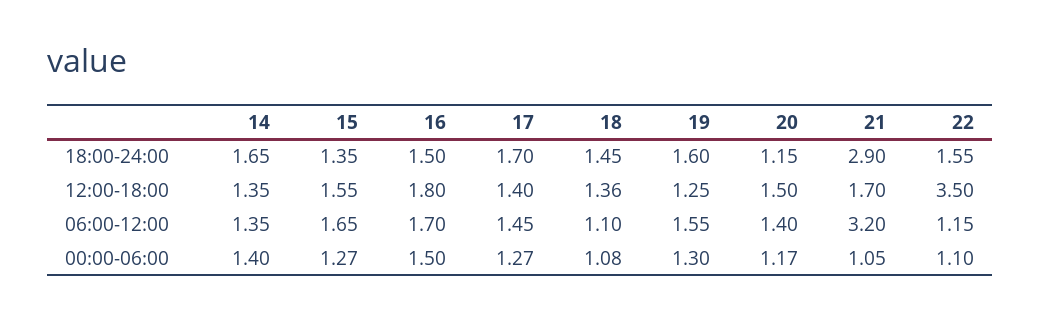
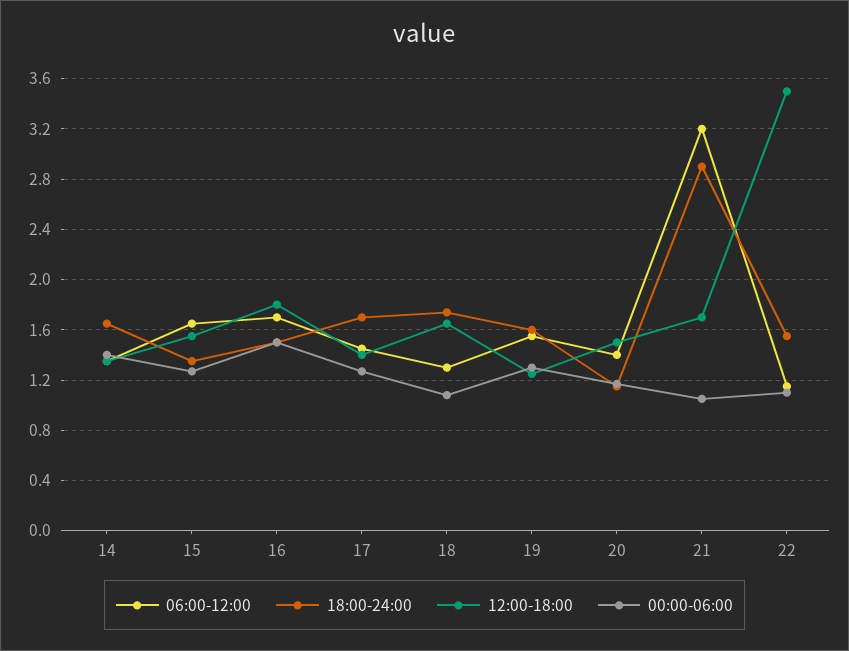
  {
    "18:00-24:00": {
      "14": 1.65,
      "15": 1.35,
      "16": 1.5,
      "17": 1.7,
-     "18": 1.45,
+     "18": 1.75,
      "19": 1.6,
      "20": 1.15,
      "21": 2.9,
      "22": 1.55
    },
    "12:00-18:00": {
      "14": 1.35,
      "15": 1.55,
      "16": 1.8,
      "17": 1.4,
-     "18": 1.36,
+     "18": 1.65,
      "19": 1.25,
      "20": 1.5,
      "21": 1.7,
      "22": 3.5
    },
    "06:00-12:00": {
      "14": 1.35,
      "15": 1.65,
      "16": 1.7,
      "17": 1.45,
-     "18": 1.1,
+     "18": 1.3,
      "19": 1.55,
      "20": 1.4,
      "21": 3.2,
      "22": 1.15
    },
    "00:00-06:00": {
      "14": 1.4,
      "15": 1.27,
      "16": 1.5,
      "17": 1.27,
      "18": 1.08,
      "19": 1.3,
      "20": 1.17,
      "21": 1.05,
      "22": 1.1
    }
  }

